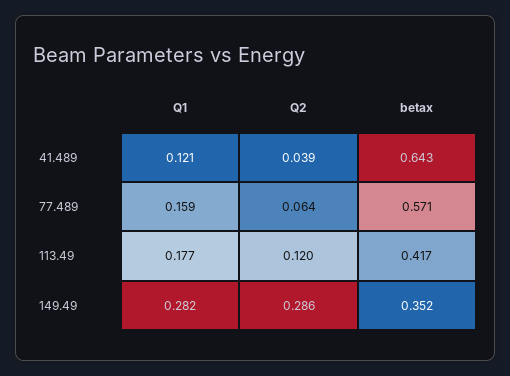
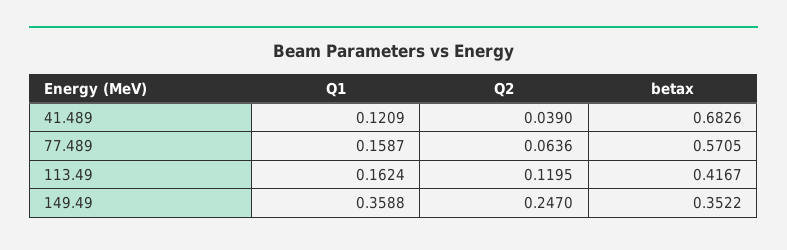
  {
    "Q1": {
      "41.489": 0.1209,
      "77.489": 0.1587,
-     "113.49": 0.177,
+     "113.49": 0.1624,
-     "149.49": 0.282
+     "149.49": 0.3588
    },
    "Q2": {
      "41.489": 0.039,
      "77.489": 0.0636,
      "113.49": 0.1195,
-     "149.49": 0.286
+     "149.49": 0.247
    },
    "betax": {
-     "41.489": 0.643,
+     "41.489": 0.6826,
      "77.489": 0.5705,
      "113.49": 0.4167,
      "149.49": 0.3522
    }
  }

